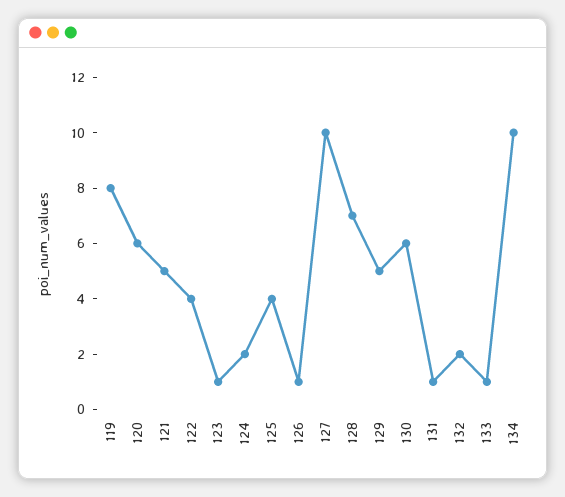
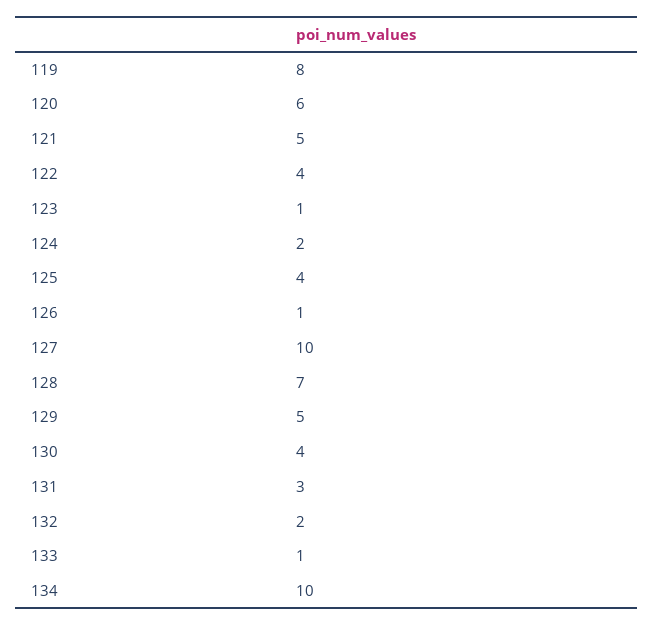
  {
    "119": 8,
    "120": 6,
    "121": 5,
    "122": 4,
    "123": 1,
    "124": 2,
    "125": 4,
    "126": 1,
    "127": 10,
    "128": 7,
    "129": 5,
-   "130": 6,
+   "130": 4,
-   "131": 1,
+   "131": 3,
    "132": 2,
    "133": 1,
    "134": 10
  }

